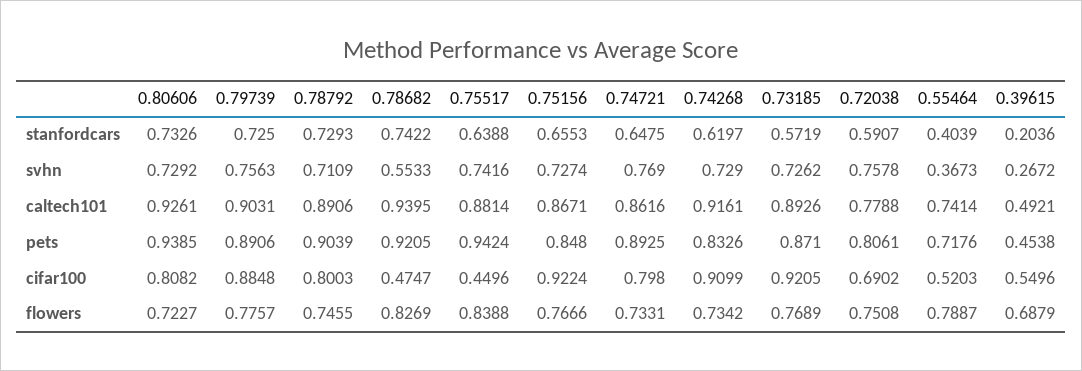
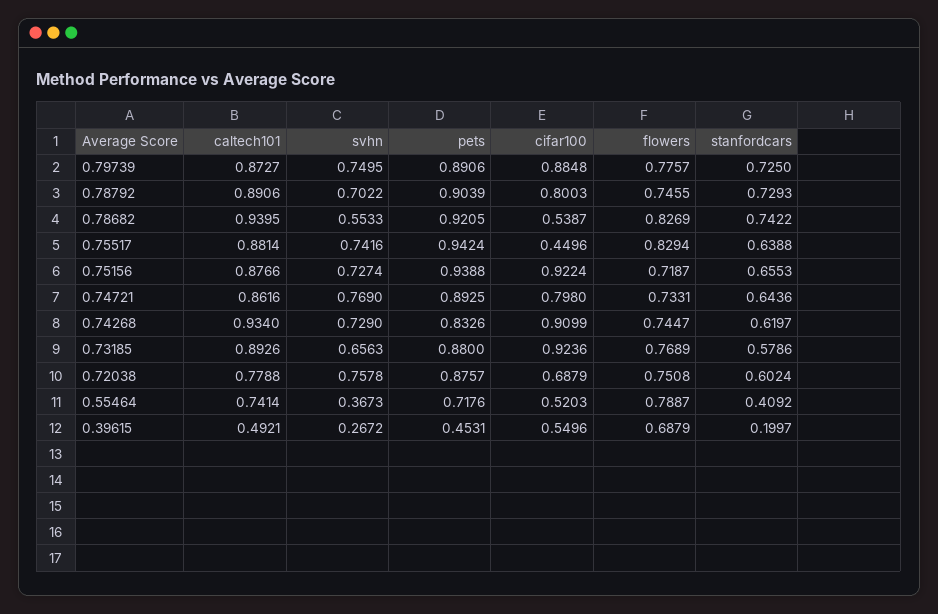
  {
-   "0.80606": {
-     "stanfordcars": 0.7326,
-     "svhn": 0.7292,
-     "caltech101": 0.9261,
-     "pets": 0.9385,
-     "cifar100": 0.8082,
-     "flowers": 0.7227
-   },
    "0.79739": {
      "stanfordcars": 0.725,
-     "svhn": 0.7563,
+     "svhn": 0.7495,
-     "caltech101": 0.9031,
+     "caltech101": 0.8727,
      "pets": 0.8906,
      "cifar100": 0.8848,
      "flowers": 0.7757
    },
    "0.78792": {
      "stanfordcars": 0.7293,
-     "svhn": 0.7109,
+     "svhn": 0.7022,
      "caltech101": 0.8906,
      "pets": 0.9039,
      "cifar100": 0.8003,
      "flowers": 0.7455
    },
    "0.78682": {
      "stanfordcars": 0.7422,
      "svhn": 0.5533,
      "caltech101": 0.9395,
      "pets": 0.9205,
-     "cifar100": 0.4747,
+     "cifar100": 0.5387,
      "flowers": 0.8269
    },
    "0.75517": {
      "stanfordcars": 0.6388,
      "svhn": 0.7416,
      "caltech101": 0.8814,
      "pets": 0.9424,
      "cifar100": 0.4496,
-     "flowers": 0.8388
+     "flowers": 0.8294
    },
    "0.75156": {
      "stanfordcars": 0.6553,
      "svhn": 0.7274,
-     "caltech101": 0.8671,
+     "caltech101": 0.8766,
-     "pets": 0.848,
+     "pets": 0.9388,
      "cifar100": 0.9224,
-     "flowers": 0.7666
+     "flowers": 0.7187
    },
    "0.74721": {
-     "stanfordcars": 0.6475,
+     "stanfordcars": 0.6436,
      "svhn": 0.769,
      "caltech101": 0.8616,
      "pets": 0.8925,
      "cifar100": 0.798,
      "flowers": 0.7331
    },
    "0.74268": {
      "stanfordcars": 0.6197,
      "svhn": 0.729,
-     "caltech101": 0.9161,
+     "caltech101": 0.934,
      "pets": 0.8326,
      "cifar100": 0.9099,
-     "flowers": 0.7342
+     "flowers": 0.7447
    },
    "0.73185": {
-     "stanfordcars": 0.5719,
+     "stanfordcars": 0.5786,
-     "svhn": 0.7262,
+     "svhn": 0.6563,
      "caltech101": 0.8926,
-     "pets": 0.871,
+     "pets": 0.88,
-     "cifar100": 0.9205,
+     "cifar100": 0.9236,
      "flowers": 0.7689
    },
    "0.72038": {
-     "stanfordcars": 0.5907,
+     "stanfordcars": 0.6024,
      "svhn": 0.7578,
      "caltech101": 0.7788,
-     "pets": 0.8061,
+     "pets": 0.8757,
-     "cifar100": 0.6902,
+     "cifar100": 0.6879,
      "flowers": 0.7508
    },
    "0.55464": {
-     "stanfordcars": 0.4039,
+     "stanfordcars": 0.4092,
      "svhn": 0.3673,
      "caltech101": 0.7414,
      "pets": 0.7176,
      "cifar100": 0.5203,
      "flowers": 0.7887
    },
    "0.39615": {
-     "stanfordcars": 0.2036,
+     "stanfordcars": 0.1997,
      "svhn": 0.2672,
      "caltech101": 0.4921,
-     "pets": 0.4538,
+     "pets": 0.4531,
      "cifar100": 0.5496,
      "flowers": 0.6879
    }
  }

